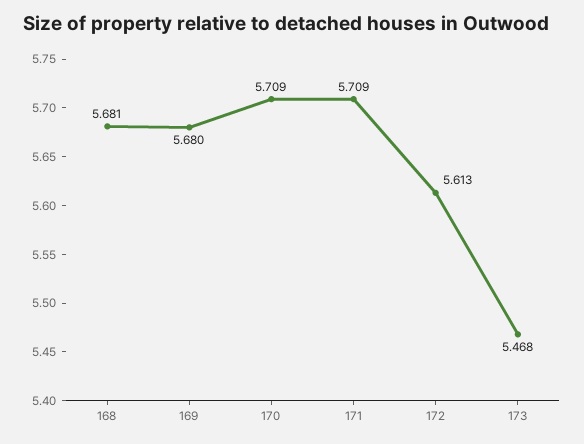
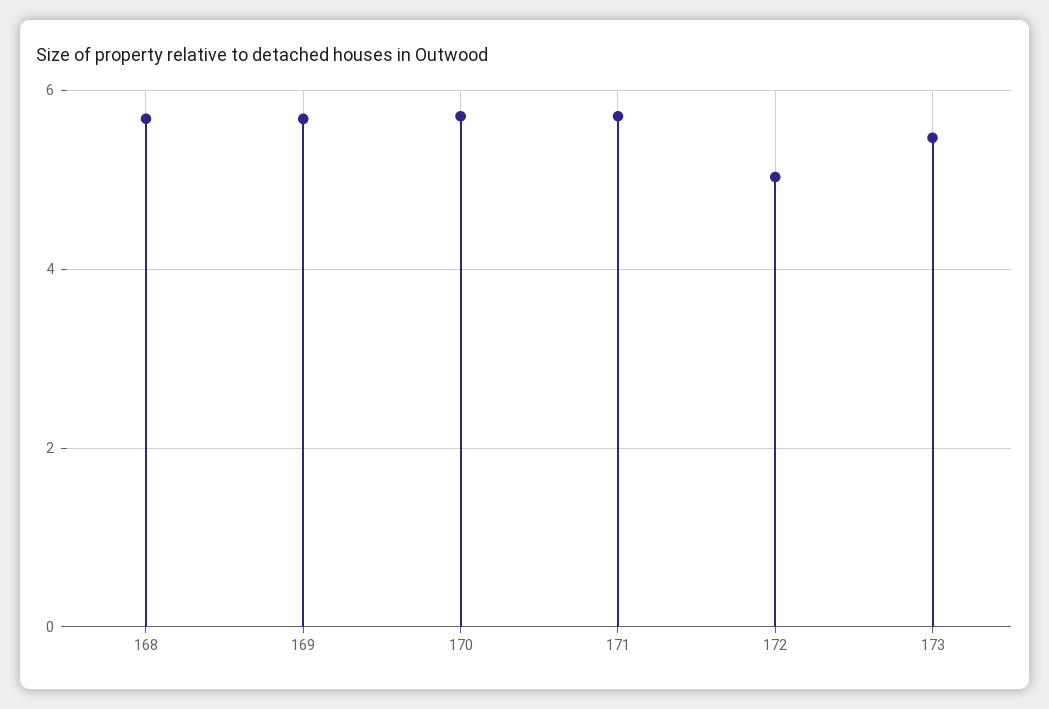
  {
    "168": 5.681,
    "169": 5.68,
    "170": 5.709,
    "171": 5.709,
-   "172": 5.613,
+   "172": 5,
    "173": 5.468
  }

